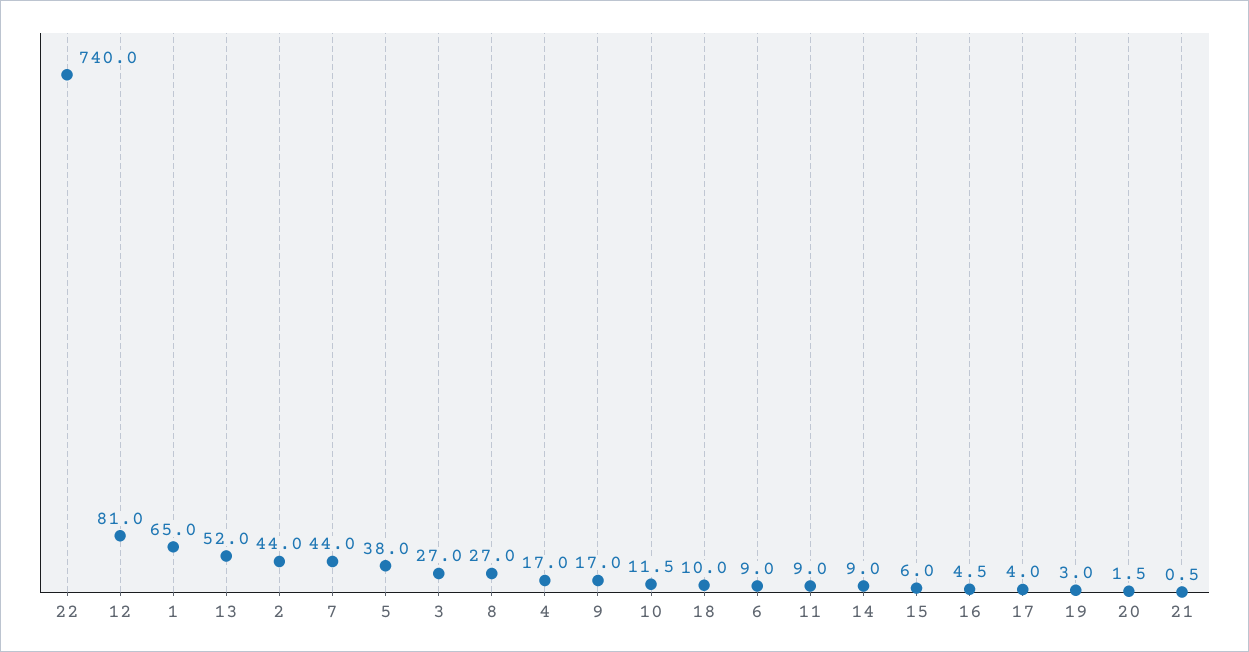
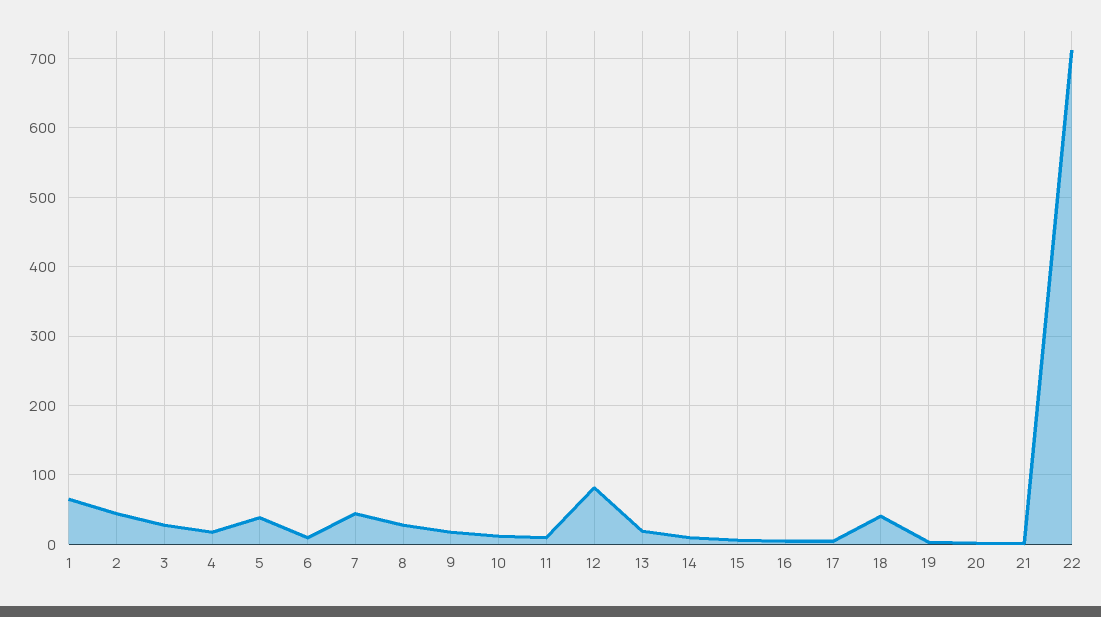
  {
-   "22": 740,
+   "22": 710,
    "12": 81,
    "1": 65,
-   "13": 52,
+   "13": 20,
    "2": 44,
    "7": 44,
    "5": 38,
    "3": 27,
    "8": 27,
    "4": 17,
    "9": 17,
    "10": 11.5,
-   "18": 10,
+   "18": 40,
    "6": 9,
    "11": 9,
    "14": 9,
    "15": 6,
    "16": 4.5,
    "17": 4,
    "19": 3,
    "20": 1.5,
    "21": 0.5
  }

